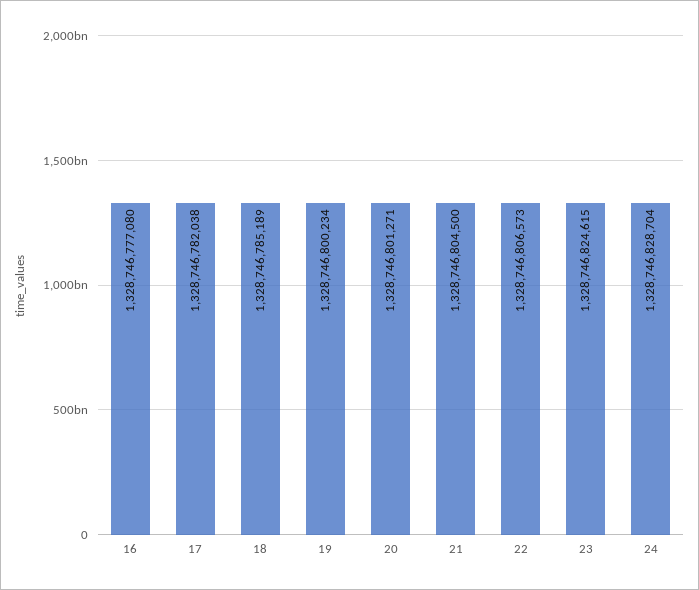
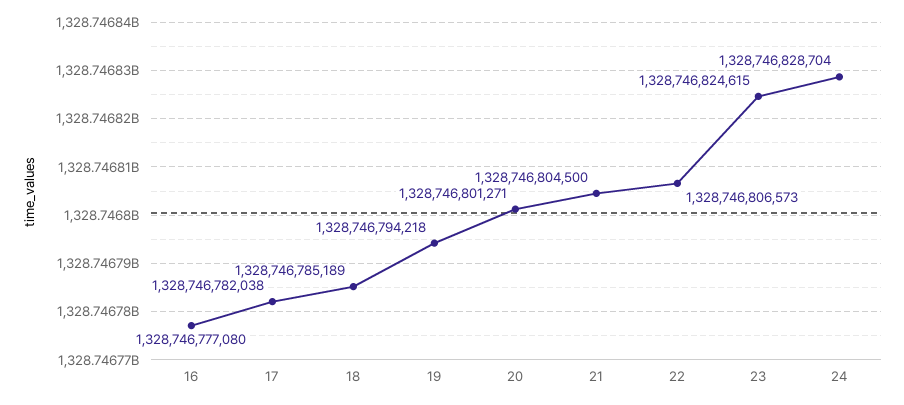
  {
    "16": 1328746777080,
    "17": 1328746782038,
    "18": 1328746785189,
-   "19": 1328746800234,
+   "19": 1328746794218,
    "20": 1328746801271,
    "21": 1328746804500,
    "22": 1328746806573,
    "23": 1328746824615,
    "24": 1328746828704
  }

